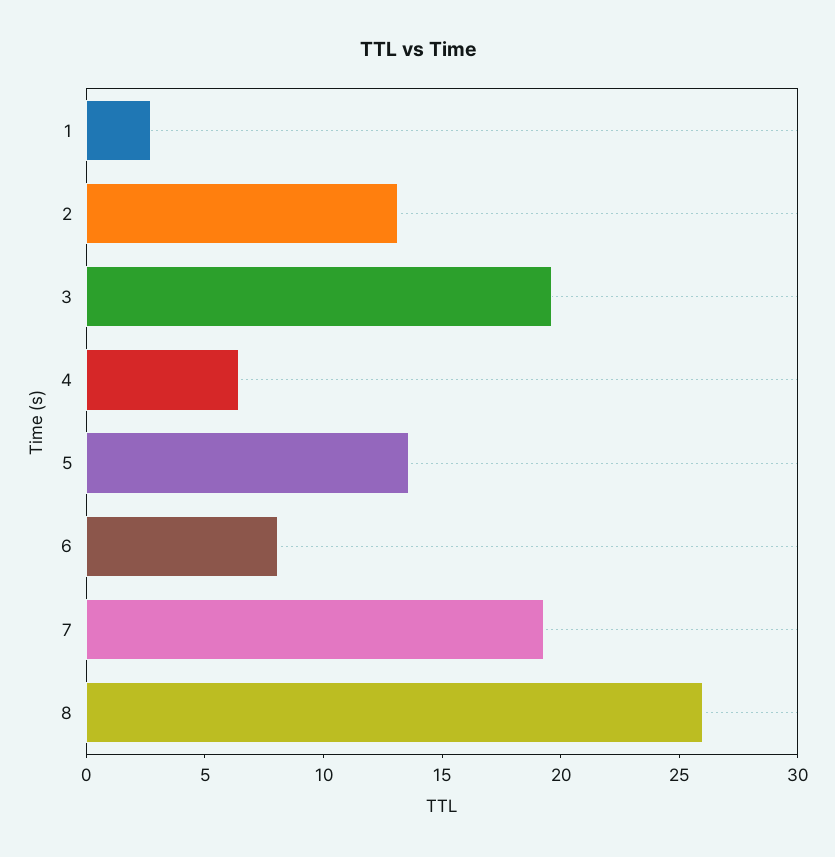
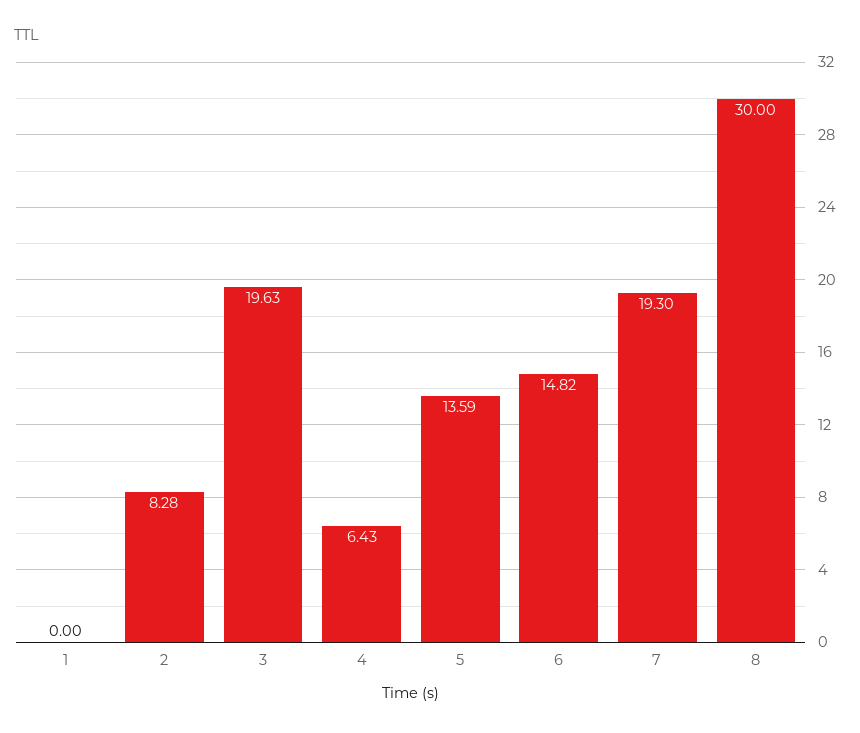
  {
-   "1": 3,
+   "1": 0,
-   "2": 13,
+   "2": 8.28,
    "3": 19.63,
    "4": 6.43,
    "5": 13.59,
-   "6": 8,
+   "6": 14.82,
    "7": 19.3,
-   "8": 26
+   "8": 30
  }

